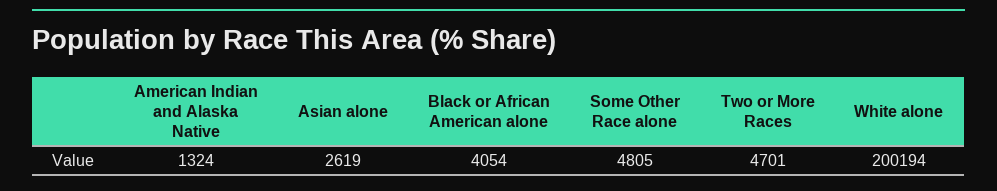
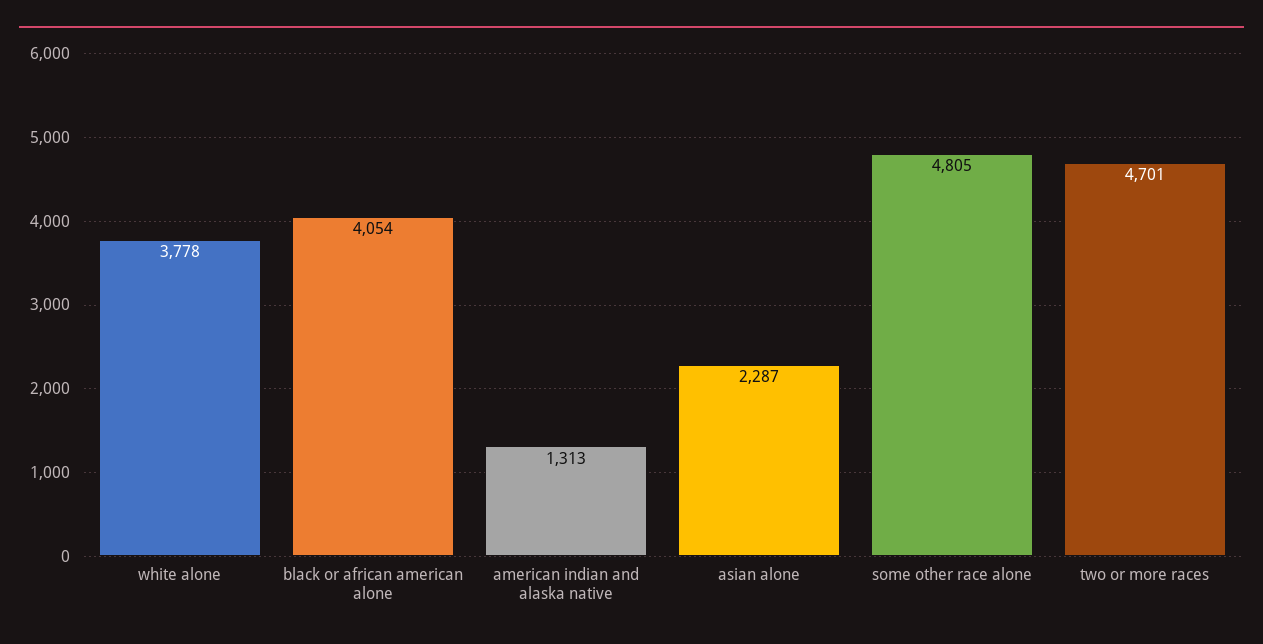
  {
-   "American Indian and Alaska Native": 1324,
+   "American Indian and Alaska Native": 1313,
-   "Asian alone": 2619,
+   "Asian alone": 2287,
    "Black or African American alone": 4054,
    "Some Other Race alone": 4805,
    "Two or More Races": 4701,
-   "White alone": 200194
+   "White alone": 3778
  }

